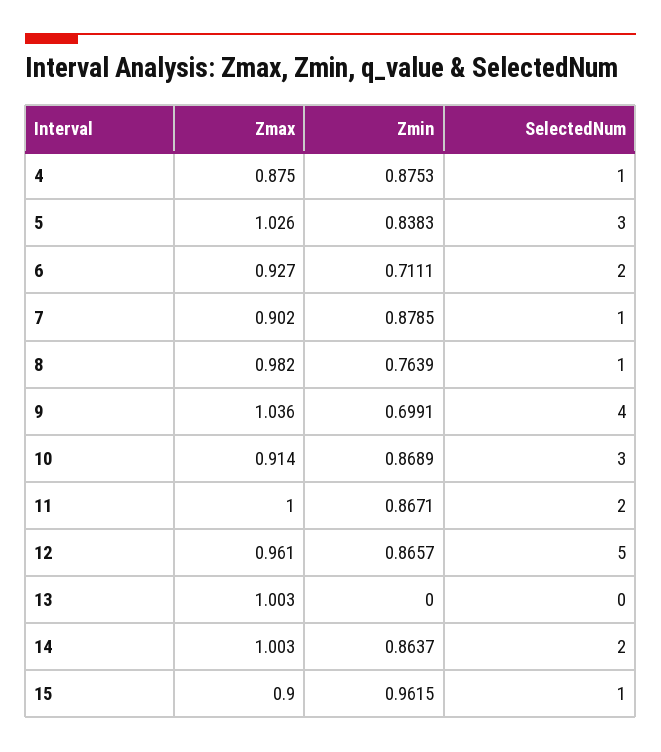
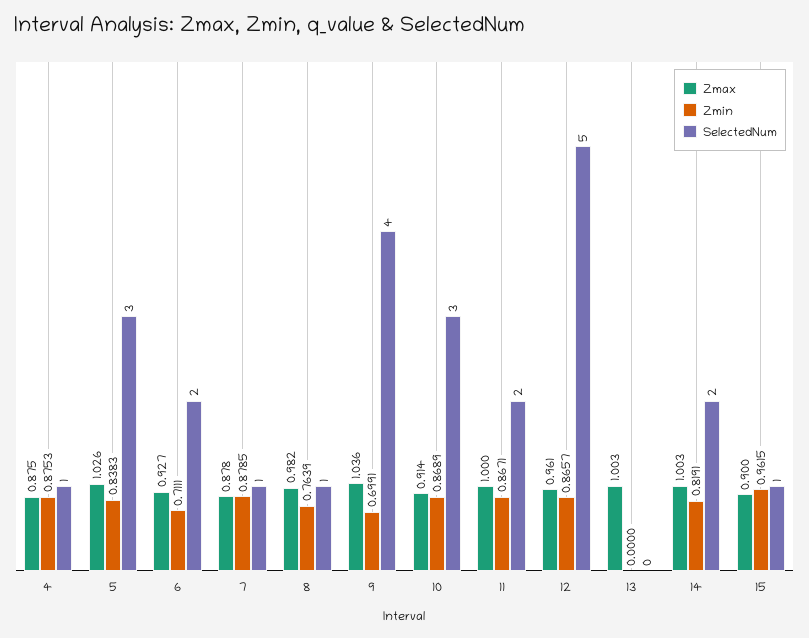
  {
    "Zmax": {
      "4": 0.875,
      "5": 1.026,
      "6": 0.927,
-     "7": 0.902,
+     "7": 0.878,
      "8": 0.982,
      "9": 1.036,
      "10": 0.914,
      "11": 1,
      "12": 0.961,
      "13": 1.003,
      "14": 1.003,
      "15": 0.9
    },
    "Zmin": {
      "4": 0.8753,
      "5": 0.8383,
      "6": 0.7111,
      "7": 0.8785,
      "8": 0.7639,
      "9": 0.6991,
      "10": 0.8689,
      "11": 0.8671,
      "12": 0.8657,
      "13": 0,
-     "14": 0.8637,
+     "14": 0.8191,
      "15": 0.9615
    },
    "SelectedNum": {
      "4": 1,
      "5": 3,
      "6": 2,
      "7": 1,
      "8": 1,
      "9": 4,
      "10": 3,
      "11": 2,
      "12": 5,
      "13": 0,
      "14": 2,
      "15": 1
    }
  }

